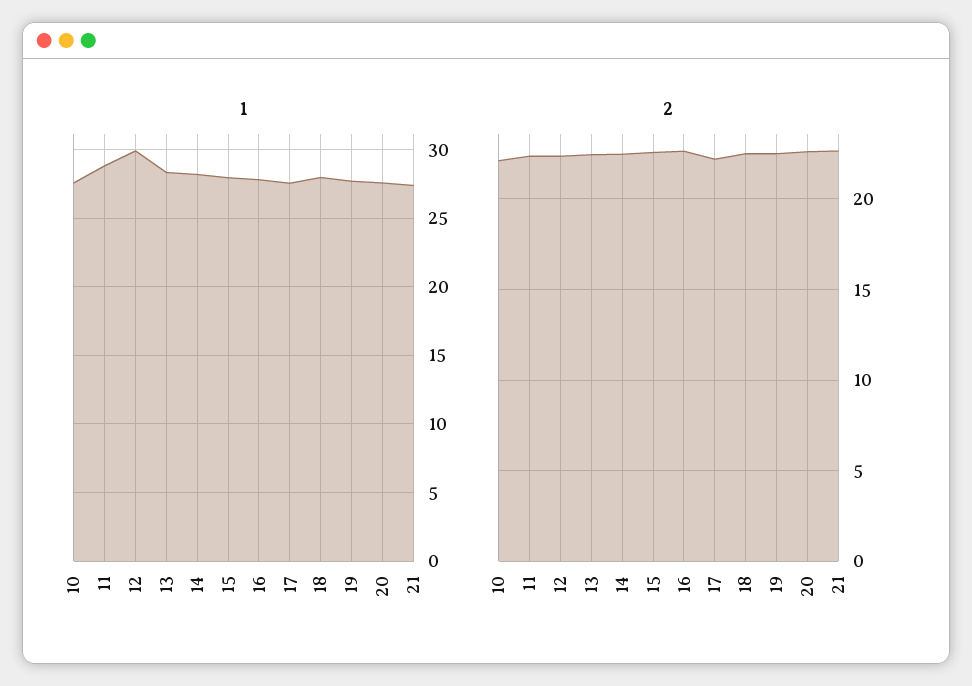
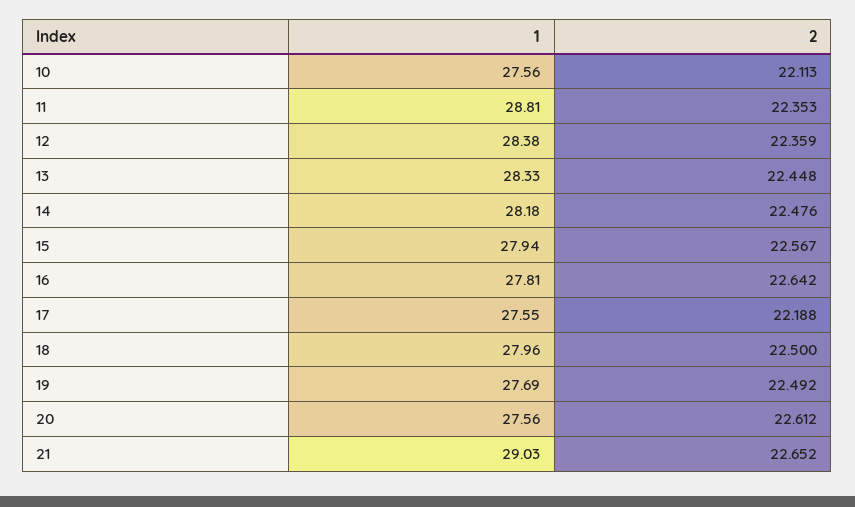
  {
    "1": {
      "10": 27.56,
      "11": 28.81,
-     "12": 30,
+     "12": 28.38,
      "13": 28.33,
      "14": 28.18,
      "15": 27.94,
      "16": 27.81,
      "17": 27.55,
      "18": 27.96,
      "19": 27.69,
      "20": 27.56,
-     "21": 27.5
+     "21": 29.03
    },
    "2": {
      "10": 22.113,
      "11": 22.353,
      "12": 22.359,
      "13": 22.448,
      "14": 22.476,
      "15": 22.567,
      "16": 22.642,
      "17": 22.188,
      "18": 22.5,
      "19": 22.492,
      "20": 22.612,
      "21": 22.652
    }
  }

